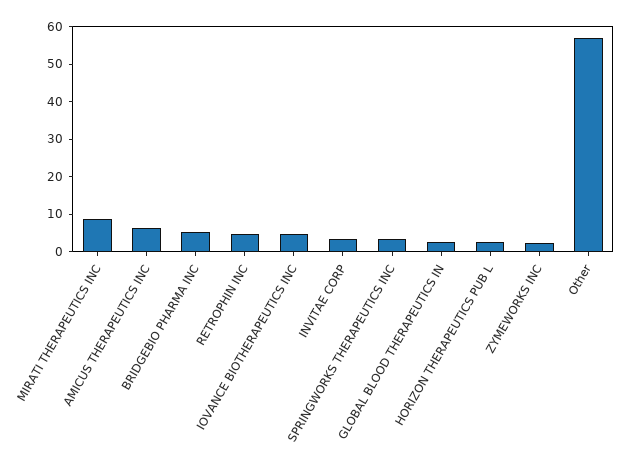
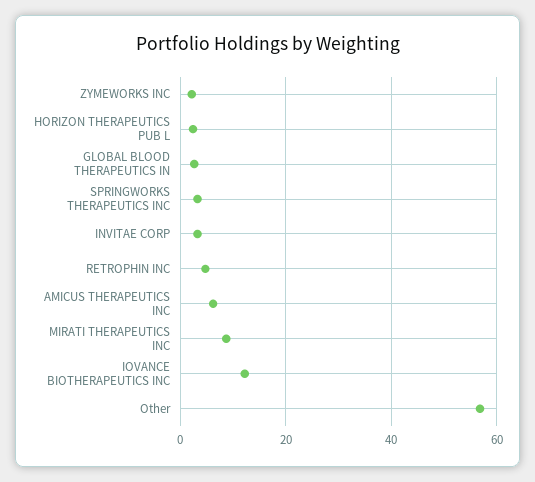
  {
    "MIRATI THERAPEUTICS INC": 8,
    "AMICUS THERAPEUTICS INC": 6,
-   "BRIDGEBIO PHARMA INC": 5,
    "RETROPHIN INC": 4,
-   "IOVANCE BIOTHERAPEUTICS INC": 5,
+   "IOVANCE BIOTHERAPEUTICS INC": 12,
    "INVITAE CORP": 4,
    "SPRINGWORKS THERAPEUTICS INC": 4,
    "GLOBAL BLOOD THERAPEUTICS IN": 2,
    "HORIZON THERAPEUTICS PUB L": 2,
    "ZYMEWORKS INC": 2,
    "Other": 56
  }

